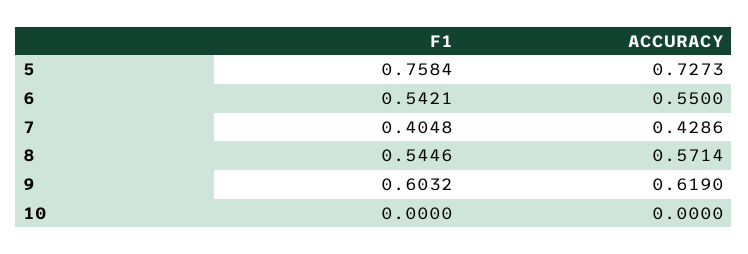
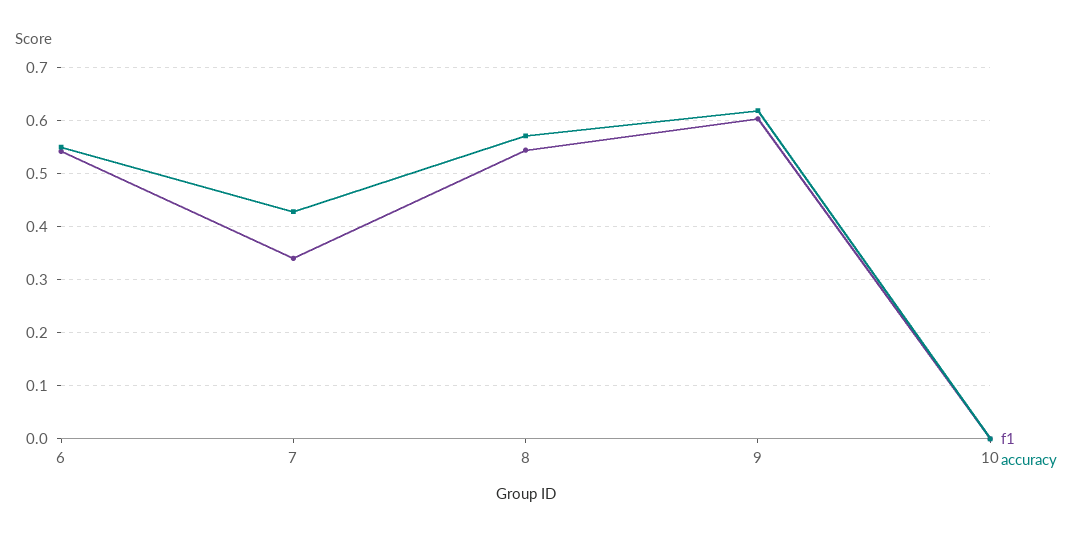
  {
    "F1": {
-     "5": 0.7584,
      "6": 0.5421,
-     "7": 0.4048,
+     "7": 0.34,
      "8": 0.5446,
      "9": 0.6032,
      "10": 0
    },
    "ACCURACY": {
-     "5": 0.7273,
      "6": 0.55,
      "7": 0.4286,
      "8": 0.5714,
      "9": 0.619,
      "10": 0
    }
  }

